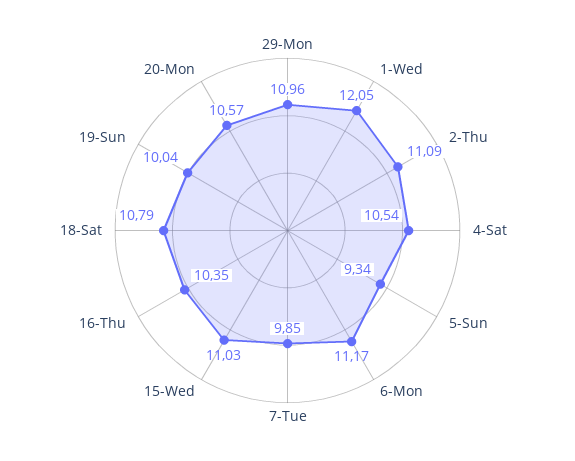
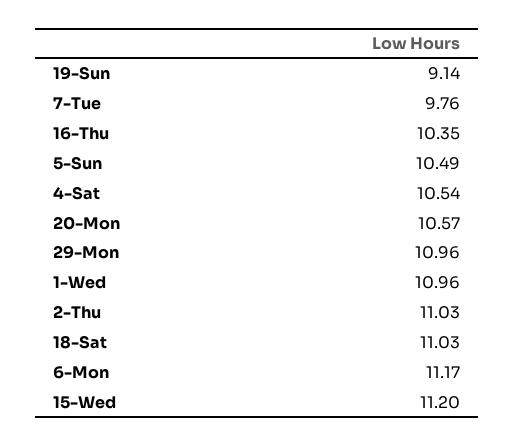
  {
    "29-Mon": 10.96,
-   "1-Wed": 12.05,
+   "1-Wed": 10.96,
-   "2-Thu": 11.09,
+   "2-Thu": 11.03,
    "4-Sat": 10.54,
-   "5-Sun": 9.34,
+   "5-Sun": 10.49,
    "6-Mon": 11.17,
-   "7-Tue": 9.85,
+   "7-Tue": 9.76,
-   "15-Wed": 11.03,
+   "15-Wed": 11.2,
    "16-Thu": 10.35,
-   "18-Sat": 10.79,
+   "18-Sat": 11.03,
-   "19-Sun": 10.04,
+   "19-Sun": 9.14,
    "20-Mon": 10.57
  }

